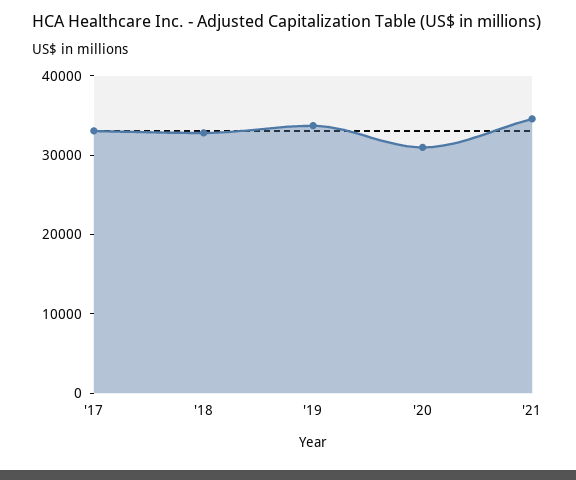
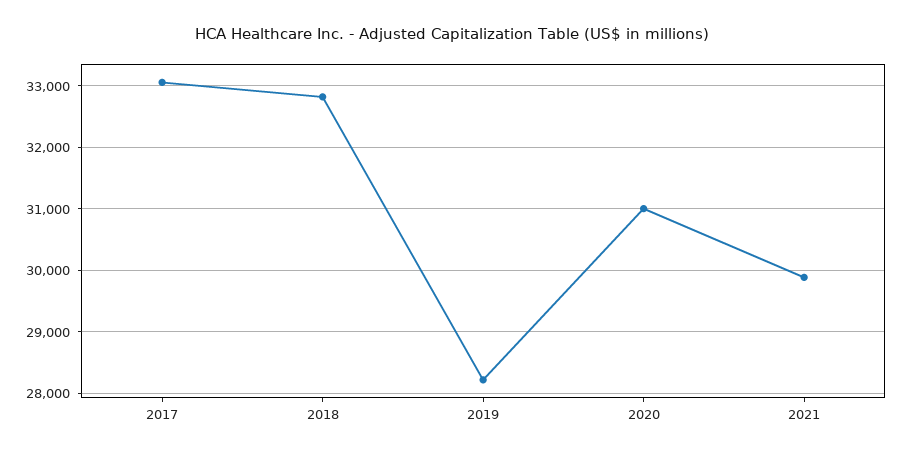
  {
    "'17": 33100,
    "'18": 32800,
-   "'19": 34000,
+   "'19": 28200,
    "'20": 31000,
-   "'21": 34000
+   "'21": 29900
  }

